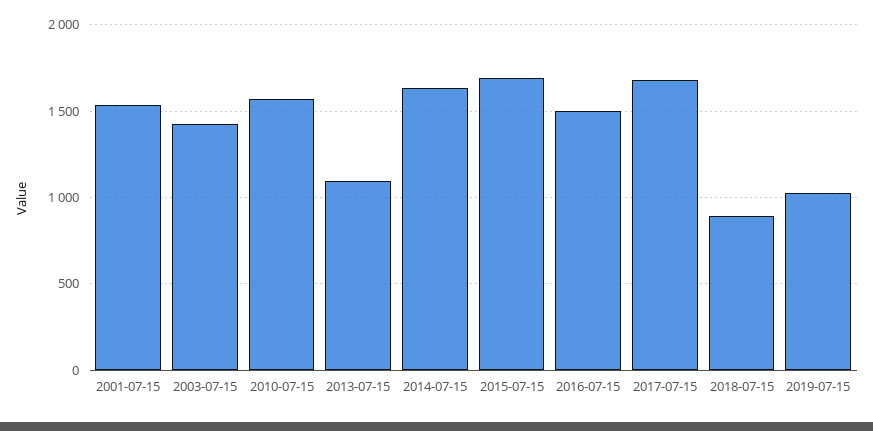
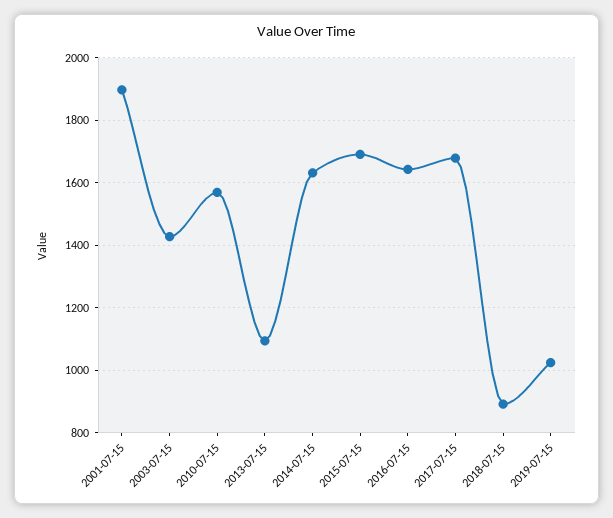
  {
-   "2001-07-15": 1550,
+   "2001-07-15": 1900,
    "2003-07-15": 1420,
    "2010-07-15": 1560,
    "2013-07-15": 1100,
    "2014-07-15": 1640,
    "2015-07-15": 1700,
-   "2016-07-15": 1500,
+   "2016-07-15": 1640,
    "2017-07-15": 1680,
    "2018-07-15": 900,
    "2019-07-15": 1020
  }

